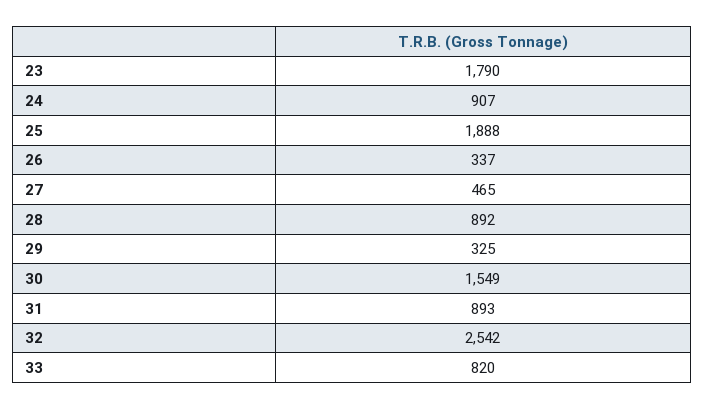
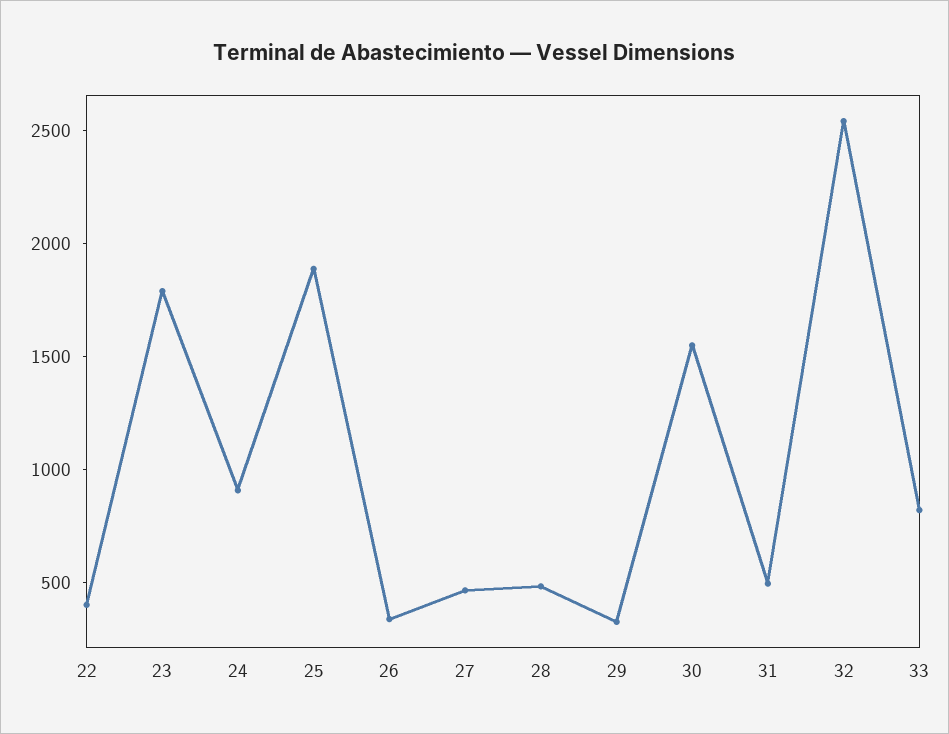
  {
    "23": 1790,
    "24": 907,
    "25": 1888,
    "26": 337,
    "27": 465,
-   "28": 892,
+   "28": 500,
    "29": 325,
    "30": 1549,
-   "31": 893,
+   "31": 500,
    "32": 2542,
-   "33": 820
+   "33": 820,
+   "22": 400
  }

